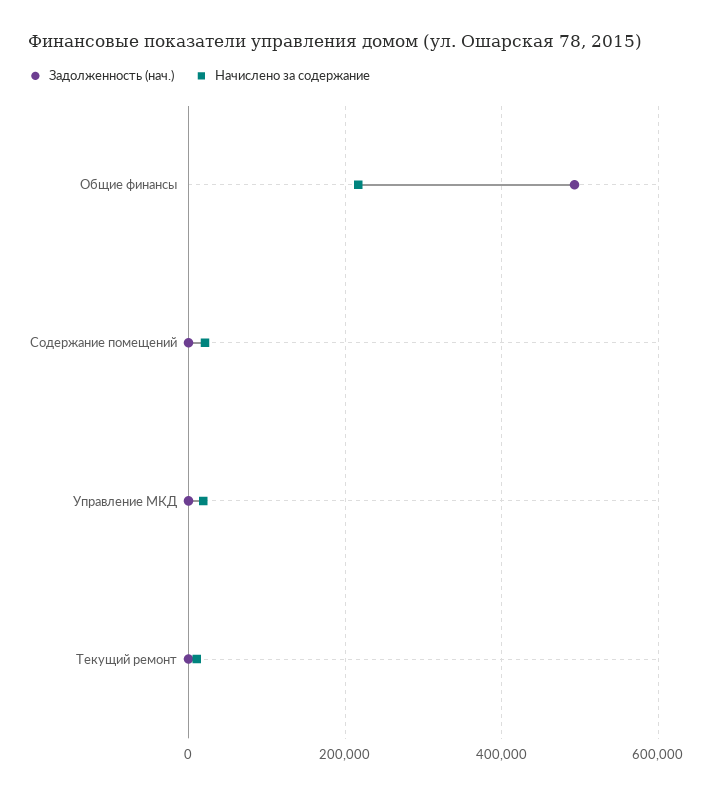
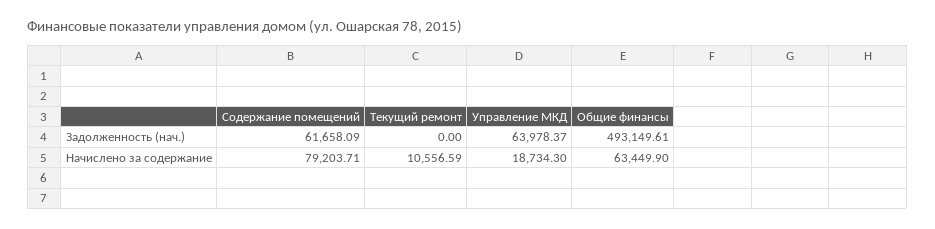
  {
    "Задолженность (нач.)": {
      "Общие финансы": 493149.61,
-     "Содержание помещений": 0,
+     "Содержание помещений": 61658.09,
-     "Управление МКД": 0,
+     "Управление МКД": 63978.37,
      "Текущий ремонт": 0
    },
    "Начислено за содержание": {
-     "Общие финансы": 220000,
+     "Общие финансы": 63449.9,
-     "Содержание помещений": 20000,
+     "Содержание помещений": 79203.71,
      "Управление МКД": 18734.3,
      "Текущий ремонт": 10556.59
    }
  }

